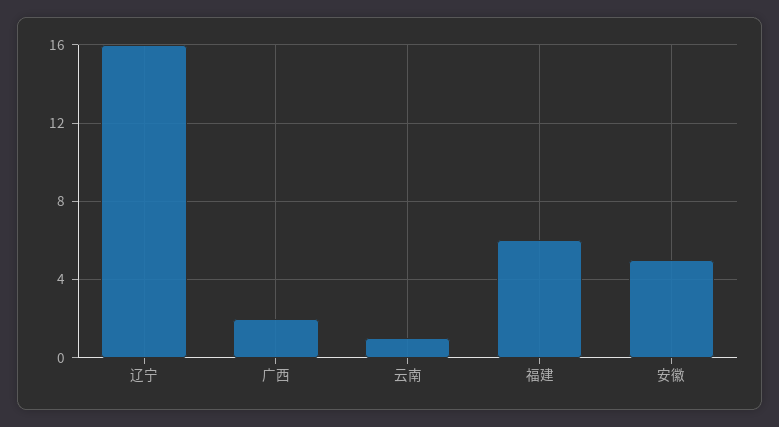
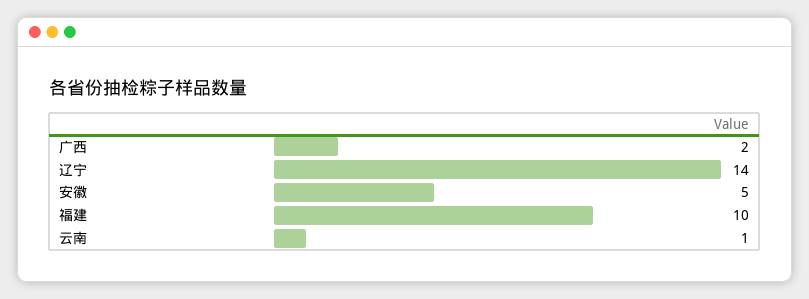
  {
-   "辽宁": 16,
+   "辽宁": 14,
    "广西": 2,
    "云南": 1,
-   "福建": 6,
+   "福建": 10,
    "安徽": 5
  }

